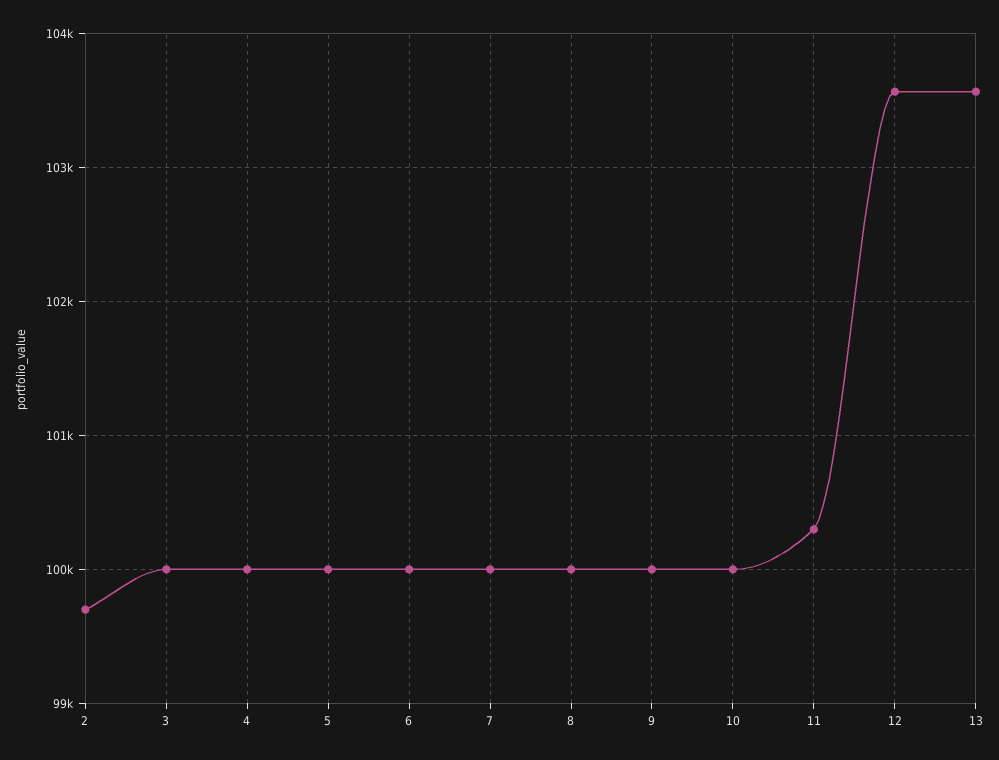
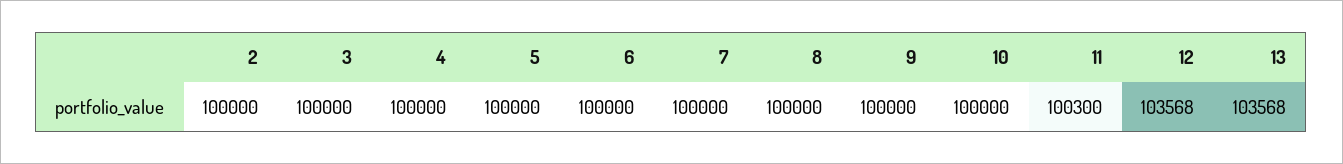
  {
-   "2": 99700,
+   "2": 100000,
    "3": 100000,
    "4": 100000,
    "5": 100000,
    "6": 100000,
    "7": 100000,
    "8": 100000,
    "9": 100000,
    "10": 100000,
    "11": 100300,
    "12": 103568,
    "13": 103568
  }

